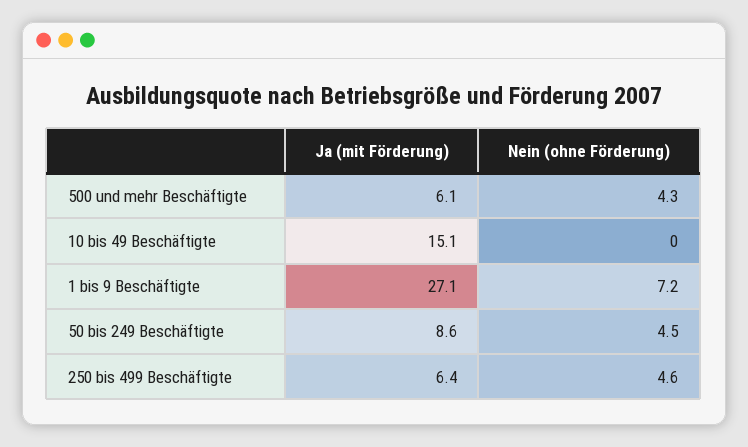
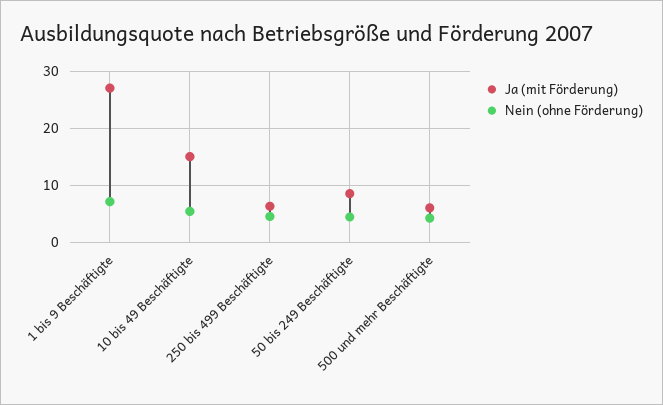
  {
    "Ja (mit Förderung)": {
      "500 und mehr Beschäftigte": 6.1,
      "10 bis 49 Beschäftigte": 15.1,
      "1 bis 9 Beschäftigte": 27.1,
      "50 bis 249 Beschäftigte": 8.6,
      "250 bis 499 Beschäftigte": 6.4
    },
    "Nein (ohne Förderung)": {
      "500 und mehr Beschäftigte": 4.3,
-     "10 bis 49 Beschäftigte": 0,
+     "10 bis 49 Beschäftigte": 6,
      "1 bis 9 Beschäftigte": 7.2,
      "50 bis 249 Beschäftigte": 4.5,
      "250 bis 499 Beschäftigte": 4.6
    }
  }

